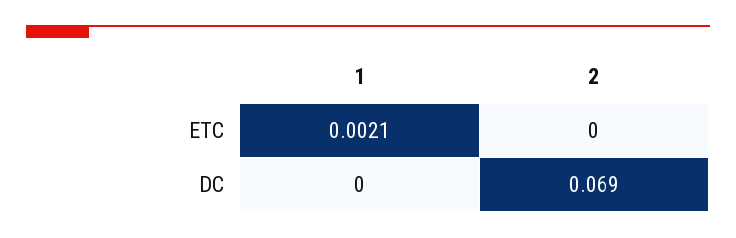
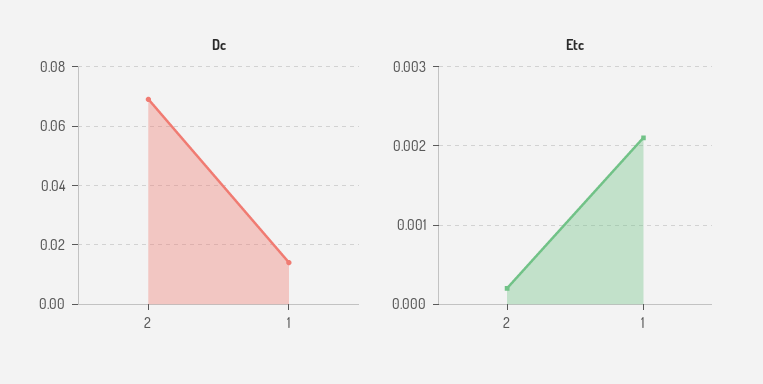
  {
    "ETC": {
      "1": 0.0021,
-     "2": 0
+     "2": 0.0002
    },
    "DC": {
-     "1": 0,
+     "1": 0.015,
      "2": 0.069
    }
  }

